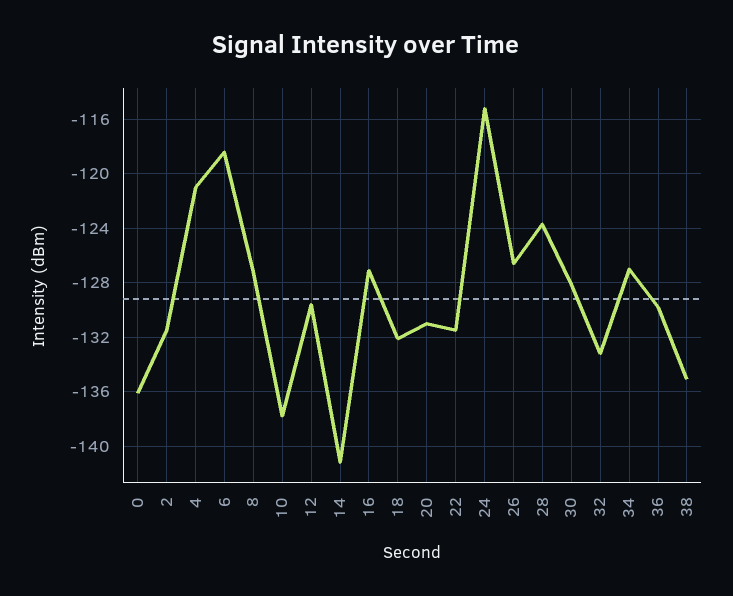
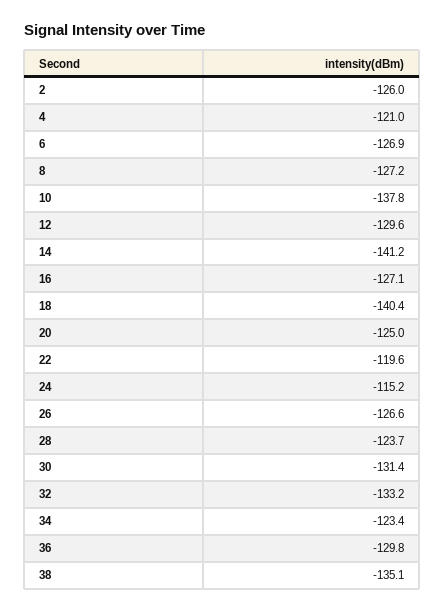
  {
-   "0": -136,
-   "2": -131.5,
+   "2": -126,
    "4": -121,
-   "6": -118.5,
+   "6": -126.9,
    "8": -127.2,
    "10": -137.8,
    "12": -129.6,
    "14": -141.2,
    "16": -127.1,
-   "18": -132,
+   "18": -140.4,
-   "20": -131,
+   "20": -125,
-   "22": -131.5,
+   "22": -119.6,
    "24": -115.2,
    "26": -126.6,
    "28": -123.7,
-   "30": -128,
+   "30": -131.4,
    "32": -133.2,
-   "34": -127,
+   "34": -123.4,
    "36": -129.8,
    "38": -135.1
  }

